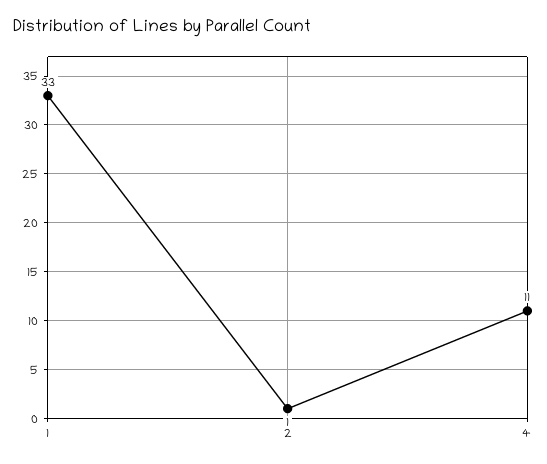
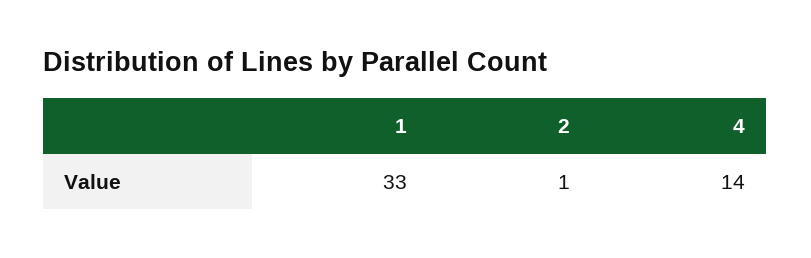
  {
    "1": 33,
    "2": 1,
-   "4": 11
+   "4": 14
  }

